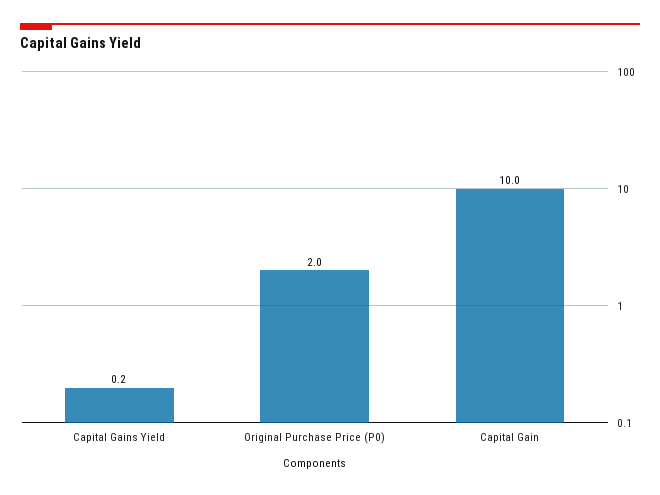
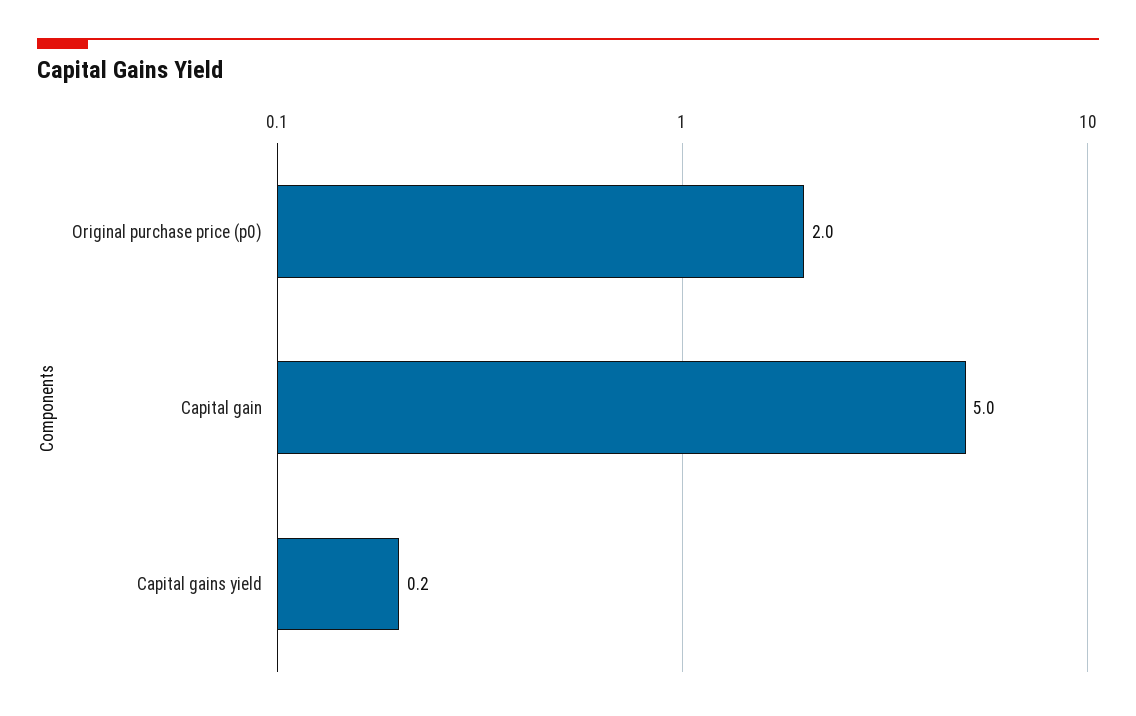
  {
    "Capital Gains Yield": 0.2,
    "Original Purchase Price (P0)": 2,
-   "Capital Gain": 10
+   "Capital Gain": 5
  }

